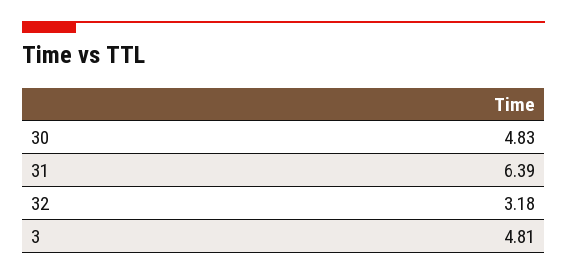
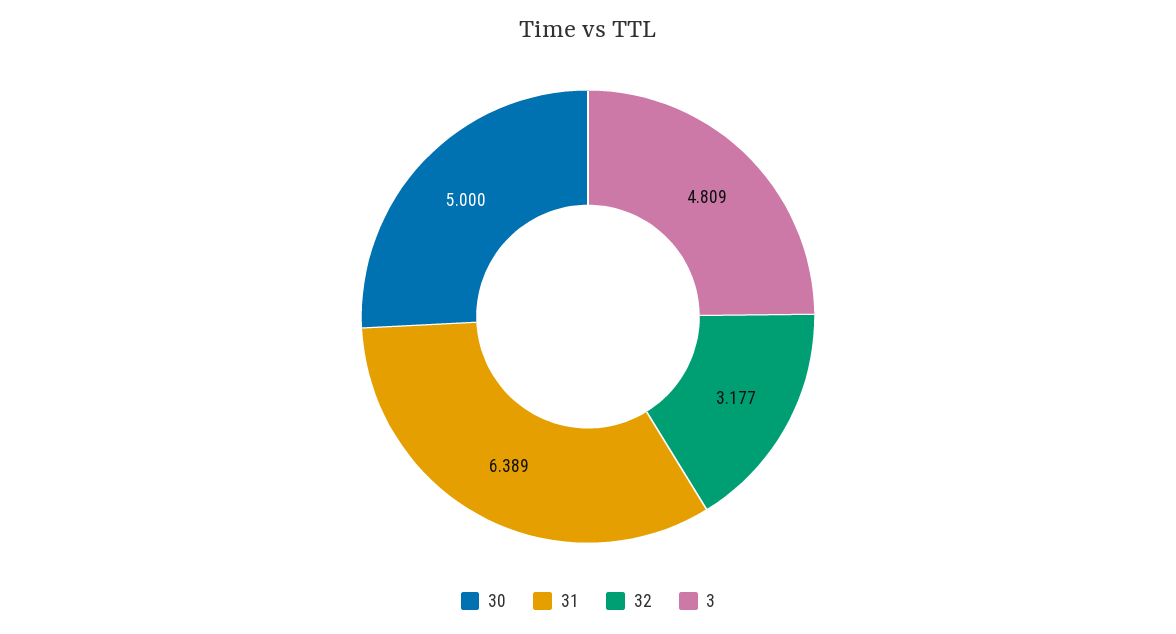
  {
-   "30": 4.83,
+   "30": 5,
    "31": 6.389,
    "32": 3.177,
    "3": 4.809
  }

